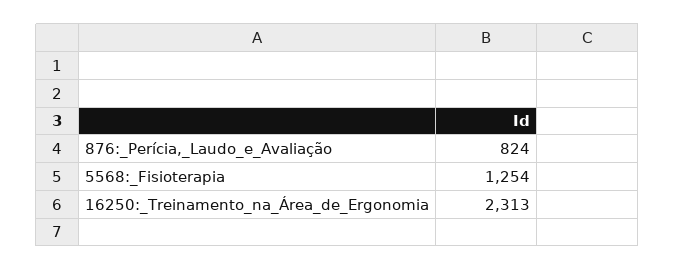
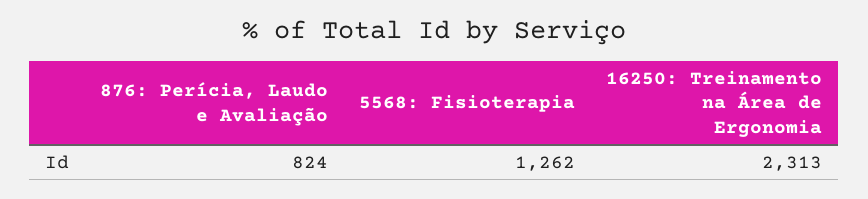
  {
    "876:_Perícia,_Laudo_e_Avaliação": 824,
-   "5568:_Fisioterapia": 1254,
+   "5568:_Fisioterapia": 1262,
    "16250:_Treinamento_na_Área_de_Ergonomia": 2313
  }

